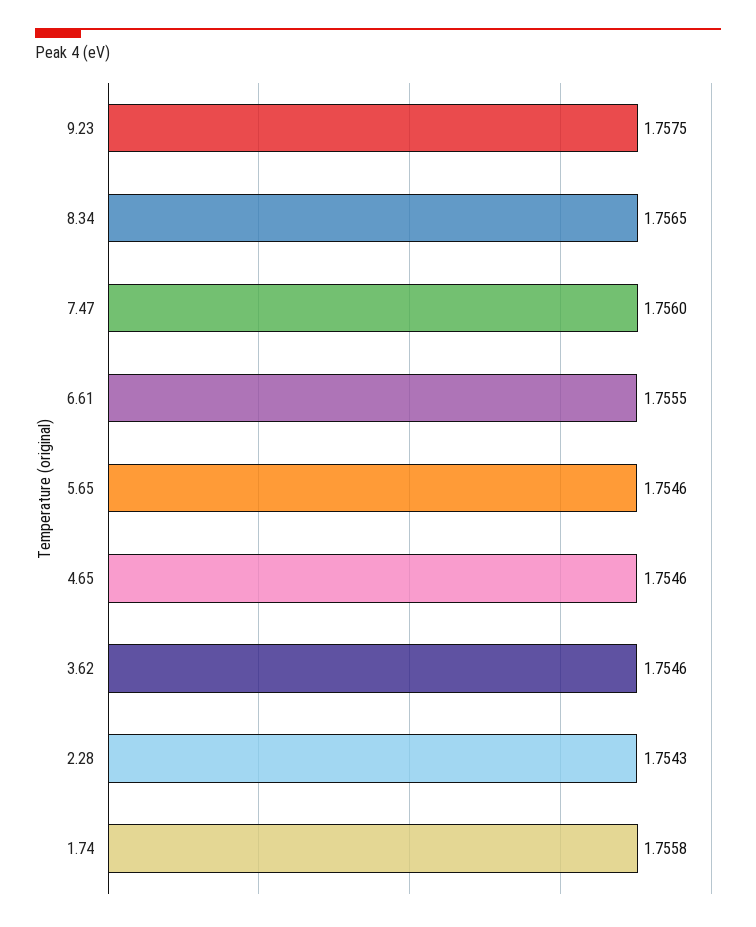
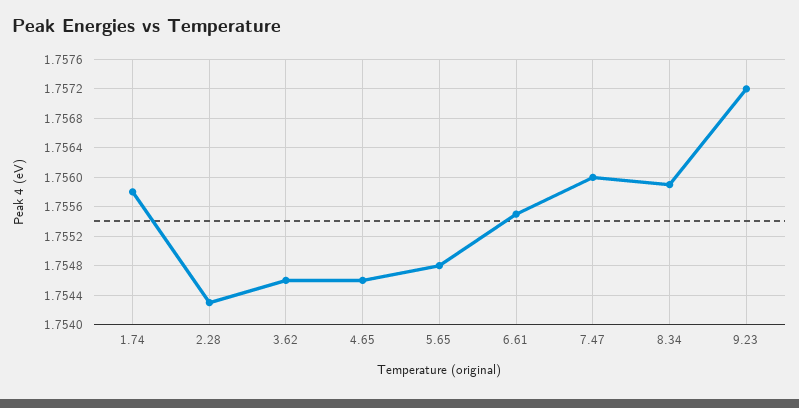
  {
-   "9.23": 1.7575,
+   "9.23": 1.7572,
-   "8.34": 1.7565,
+   "8.34": 1.7559,
    "7.47": 1.756,
    "6.61": 1.7555,
-   "5.65": 1.7546,
+   "5.65": 1.7548,
    "4.65": 1.7546,
    "3.62": 1.7546,
    "2.28": 1.7543,
    "1.74": 1.7558
  }

